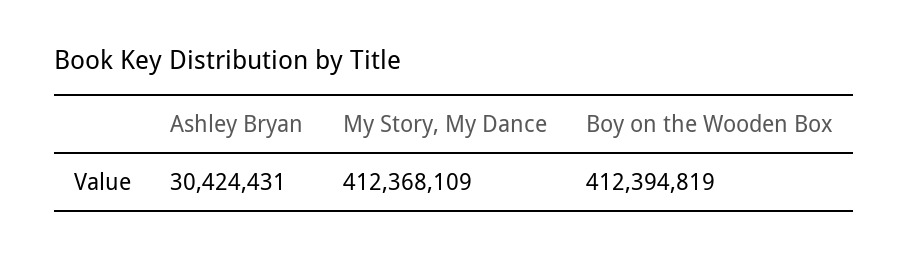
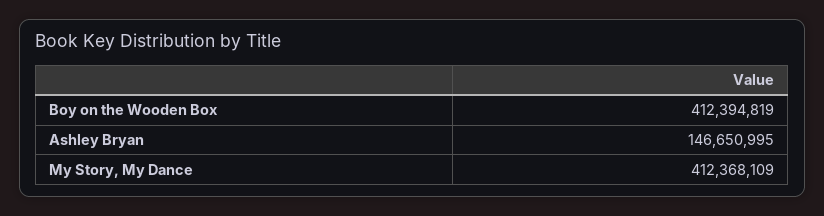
  {
-   "Ashley Bryan": 30424431,
+   "Ashley Bryan": 146650995,
    "My Story, My Dance": 412368109,
    "Boy on the Wooden Box": 412394819
  }

